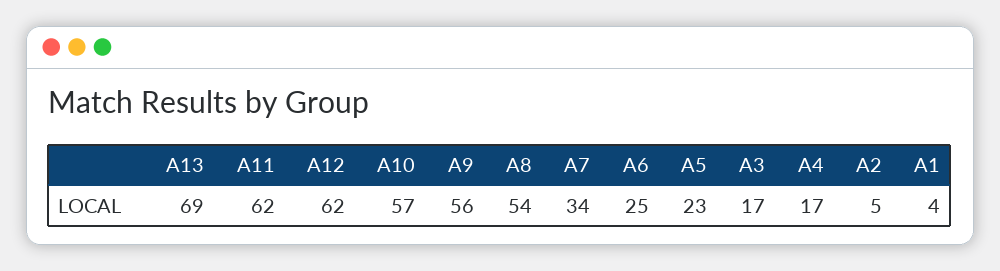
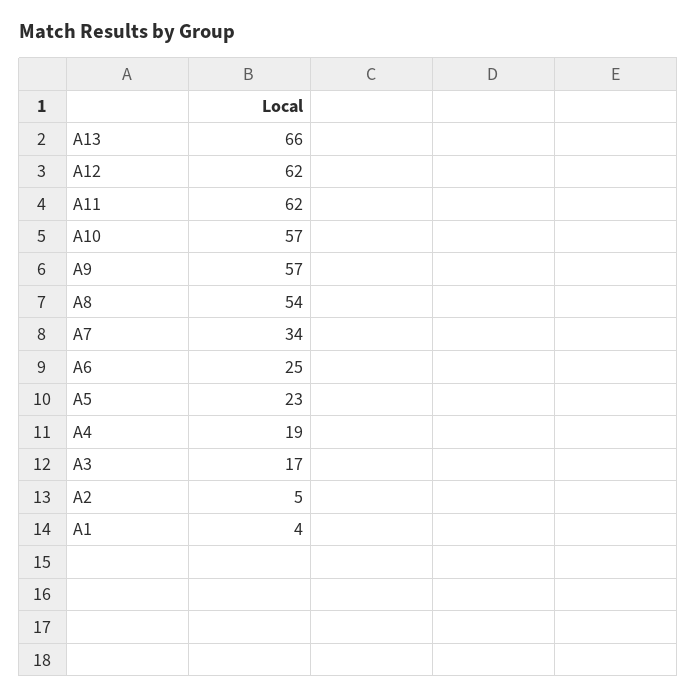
  {
-   "A13": 69,
+   "A13": 66,
    "A11": 62,
    "A12": 62,
    "A10": 57,
-   "A9": 56,
+   "A9": 57,
    "A8": 54,
    "A7": 34,
    "A6": 25,
    "A5": 23,
    "A3": 17,
-   "A4": 17,
+   "A4": 19,
    "A2": 5,
    "A1": 4
  }

